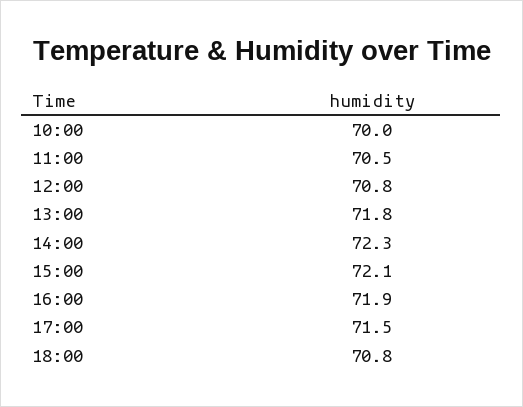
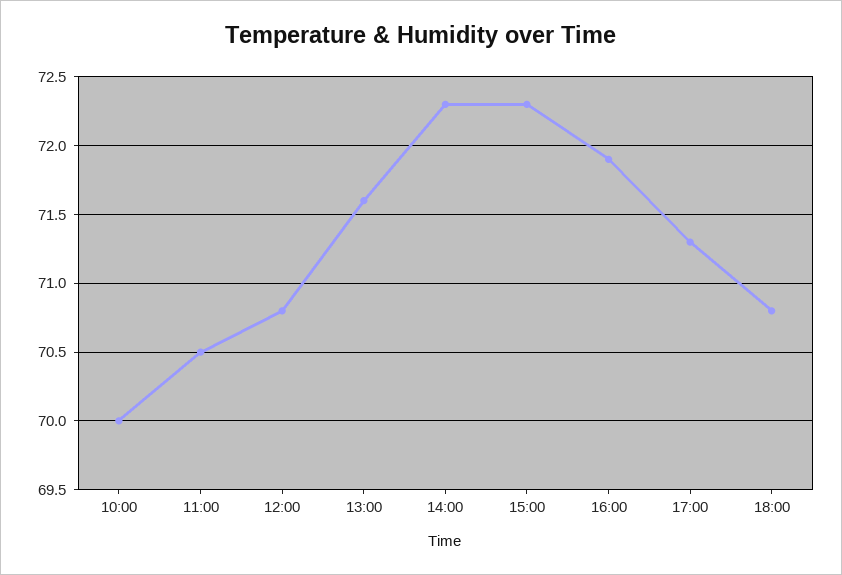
  {
    "10:00": 70,
    "11:00": 70.5,
    "12:00": 70.8,
-   "13:00": 71.8,
+   "13:00": 71.6,
    "14:00": 72.3,
-   "15:00": 72.1,
+   "15:00": 72.3,
    "16:00": 71.9,
-   "17:00": 71.5,
+   "17:00": 71.3,
    "18:00": 70.8
  }

